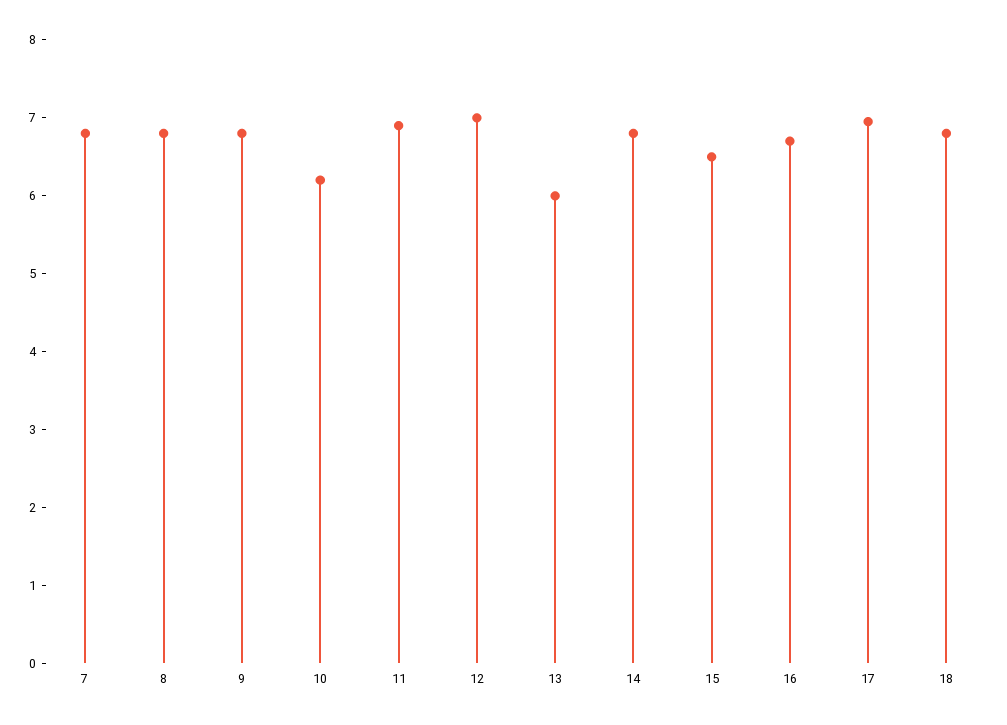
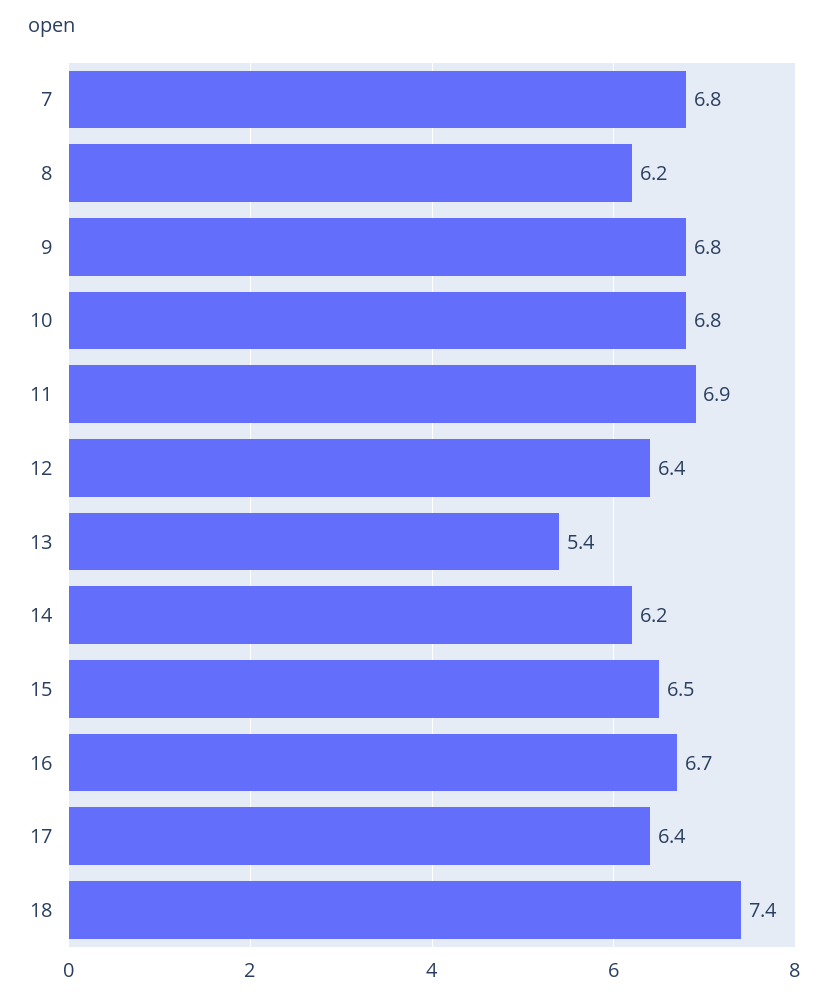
  {
    "7": 6.8,
-   "8": 6.8,
+   "8": 6.2,
    "9": 6.8,
-   "10": 6.2,
+   "10": 6.8,
    "11": 6.9,
-   "12": 7,
+   "12": 6.4,
-   "13": 6,
+   "13": 5.4,
-   "14": 6.8,
+   "14": 6.2,
    "15": 6.5,
    "16": 6.7,
-   "17": 7,
+   "17": 6.4,
-   "18": 6.8
+   "18": 7.4
  }

